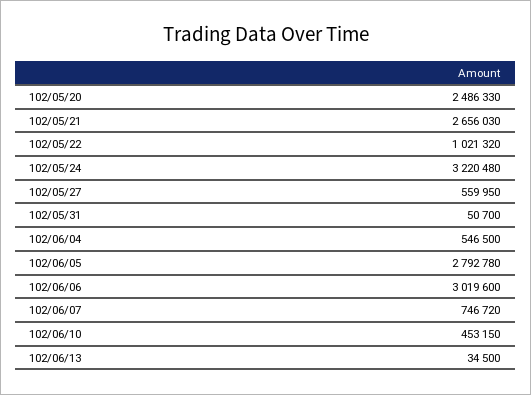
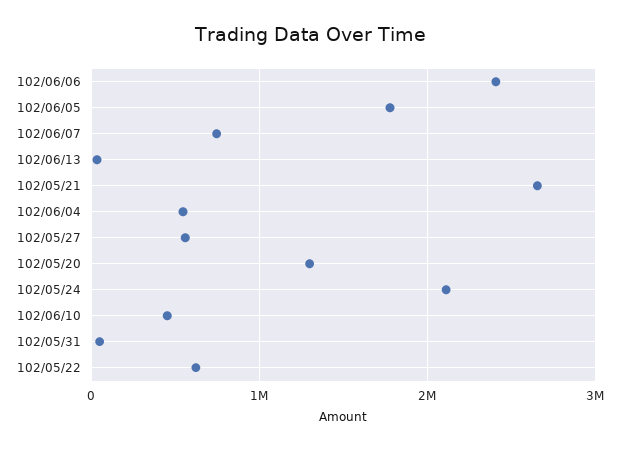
  {
-   "102/05/20": 2486330,
+   "102/05/20": 1300000,
    "102/05/21": 2656030,
-   "102/05/22": 1021320,
+   "102/05/22": 600000,
-   "102/05/24": 3220480,
+   "102/05/24": 2100000,
    "102/05/27": 559950,
    "102/05/31": 50700,
    "102/06/04": 546500,
-   "102/06/05": 2792780,
+   "102/06/05": 1800000,
-   "102/06/06": 3019600,
+   "102/06/06": 2400000,
    "102/06/07": 746720,
    "102/06/10": 453150,
    "102/06/13": 34500
  }

